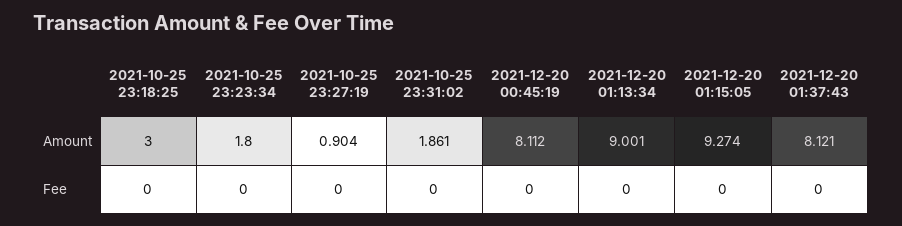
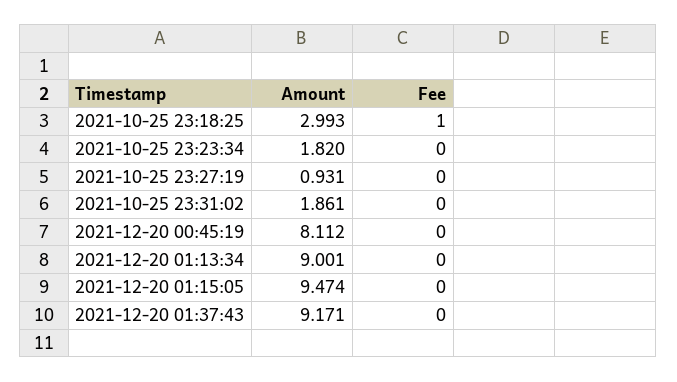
  {
    "2021-10-25 23:18:25": {
-     "Amount": 3,
+     "Amount": 2.993,
-     "Fee": 0
+     "Fee": 1
    },
    "2021-10-25 23:23:34": {
-     "Amount": 1.8,
+     "Amount": 1.82,
      "Fee": 0
    },
    "2021-10-25 23:27:19": {
-     "Amount": 0.904,
+     "Amount": 0.931,
      "Fee": 0
    },
    "2021-10-25 23:31:02": {
      "Amount": 1.861,
      "Fee": 0
    },
    "2021-12-20 00:45:19": {
      "Amount": 8.112,
      "Fee": 0
    },
    "2021-12-20 01:13:34": {
      "Amount": 9.001,
      "Fee": 0
    },
    "2021-12-20 01:15:05": {
-     "Amount": 9.274,
+     "Amount": 9.474,
      "Fee": 0
    },
    "2021-12-20 01:37:43": {
-     "Amount": 8.121,
+     "Amount": 9.171,
      "Fee": 0
    }
  }

